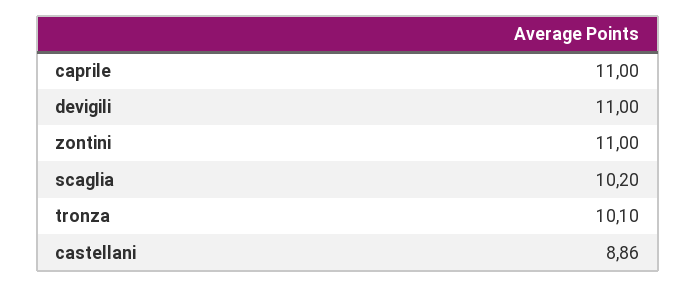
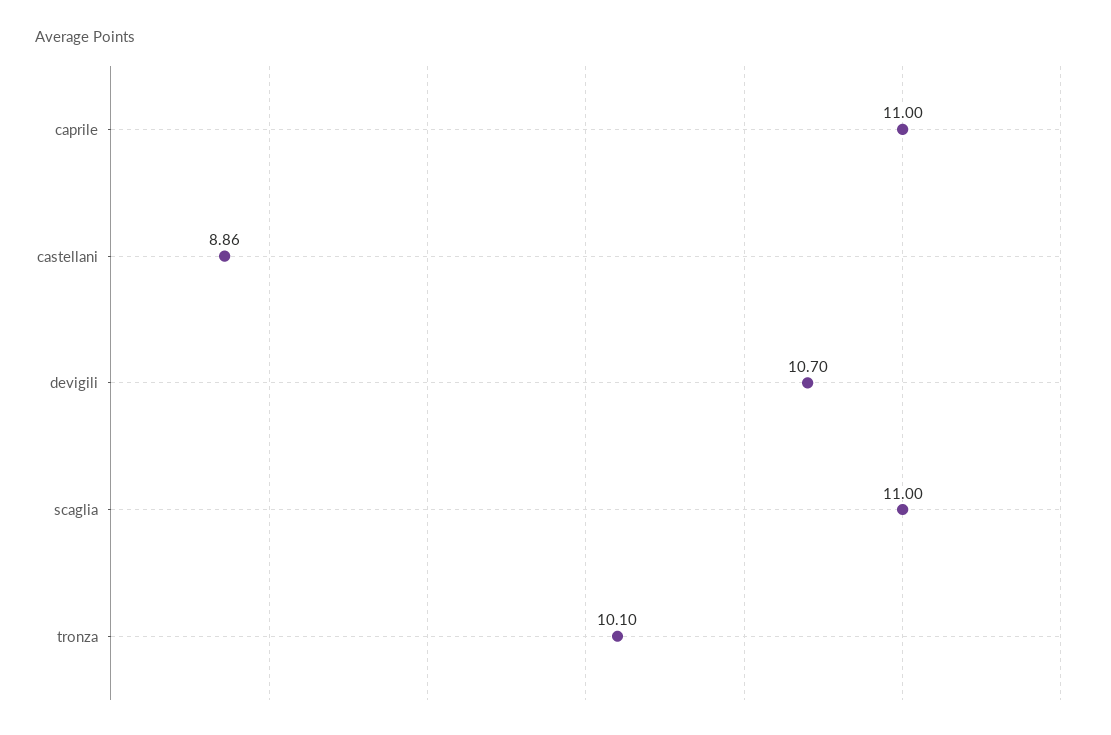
  {
    "caprile": 11,
-   "devigili": 11,
+   "devigili": 10.7,
-   "zontini": 11,
-   "scaglia": 10.2,
+   "scaglia": 11,
    "tronza": 10.1,
    "castellani": 8.86
  }

